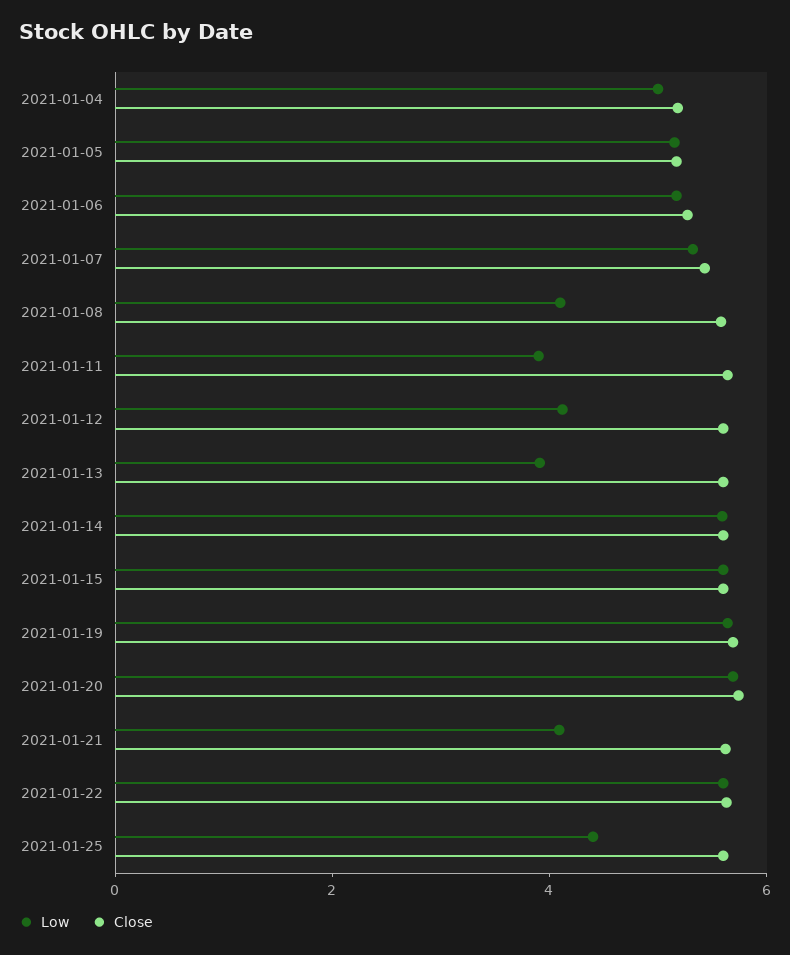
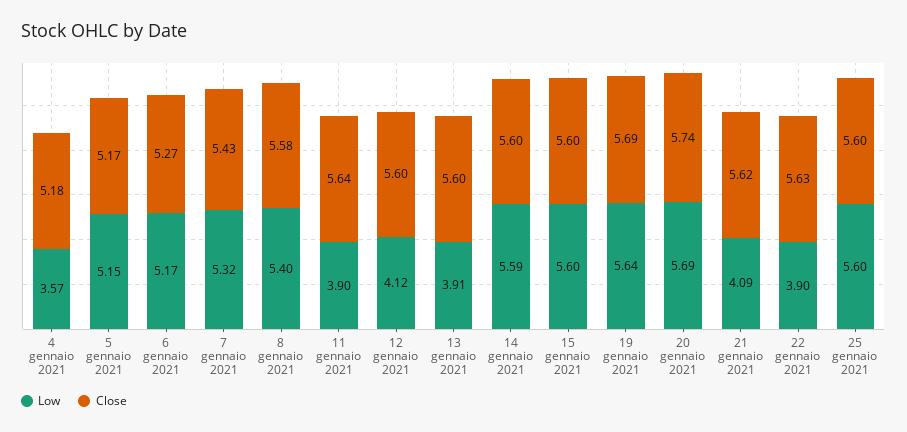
  {
    "Low": {
-     "2021-01-04": 5,
+     "2021-01-04": 3.57,
      "2021-01-05": 5.15,
      "2021-01-06": 5.17,
      "2021-01-07": 5.32,
-     "2021-01-08": 4,
+     "2021-01-08": 5.4,
      "2021-01-11": 3.9,
      "2021-01-12": 4.12,
      "2021-01-13": 3.91,
      "2021-01-14": 5.59,
      "2021-01-15": 5.6,
      "2021-01-19": 5.64,
      "2021-01-20": 5.69,
      "2021-01-21": 4.09,
-     "2021-01-22": 5.5,
+     "2021-01-22": 3.9,
-     "2021-01-25": 4.5
+     "2021-01-25": 5.6
    },
    "Close": {
      "2021-01-04": 5.18,
      "2021-01-05": 5.17,
      "2021-01-06": 5.27,
      "2021-01-07": 5.43,
      "2021-01-08": 5.58,
      "2021-01-11": 5.64,
      "2021-01-12": 5.6,
      "2021-01-13": 5.6,
      "2021-01-14": 5.6,
      "2021-01-15": 5.6,
      "2021-01-19": 5.69,
      "2021-01-20": 5.74,
      "2021-01-21": 5.62,
      "2021-01-22": 5.63,
      "2021-01-25": 5.6
    }
  }

